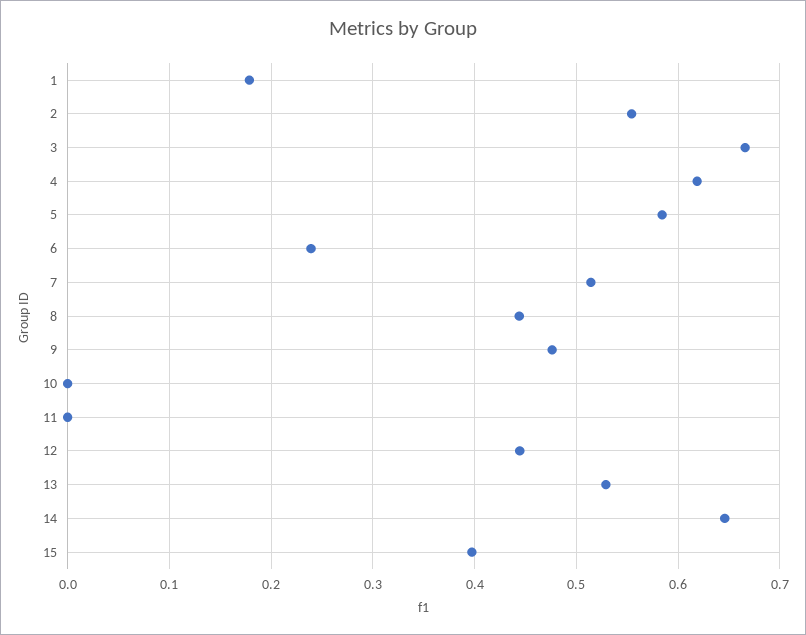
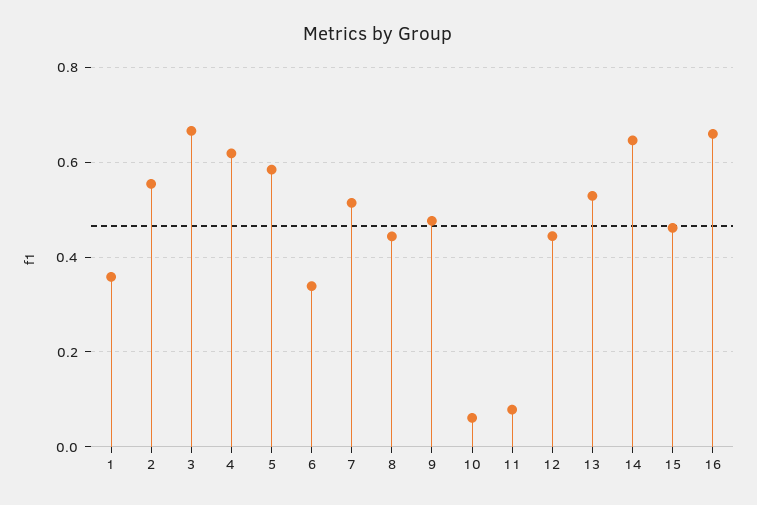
  {
-   "1": 0.18,
+   "1": 0.36,
    "2": 0.55,
    "3": 0.67,
    "4": 0.62,
    "5": 0.58,
-   "6": 0.24,
+   "6": 0.34,
    "7": 0.51,
    "8": 0.44,
    "9": 0.48,
-   "10": 0,
+   "10": 0.06,
-   "11": 0,
+   "11": 0.08,
    "12": 0.44,
    "13": 0.53,
    "14": 0.65,
-   "15": 0.4
+   "15": 0.46,
+   "16": 0.66
  }

